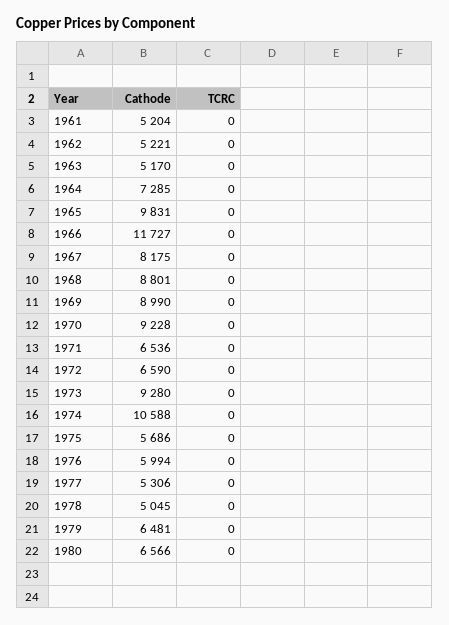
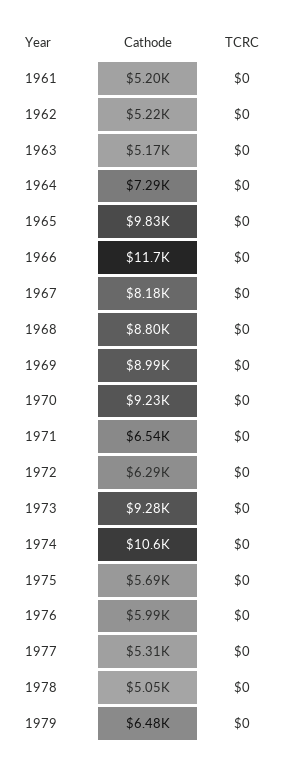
  {
    "Cathode": {
      "1961": 5204,
      "1962": 5221,
      "1963": 5170,
      "1964": 7285,
      "1965": 9831,
      "1966": 11727,
      "1967": 8175,
      "1968": 8801,
      "1969": 8990,
      "1970": 9228,
      "1971": 6536,
-     "1972": 6590,
+     "1972": 6290,
      "1973": 9280,
      "1974": 10588,
      "1975": 5686,
      "1976": 5994,
      "1977": 5306,
      "1978": 5045,
-     "1979": 6481,
+     "1979": 6481
-     "1980": 6566
    },
    "TCRC": {
      "1961": 0,
      "1962": 0,
      "1963": 0,
      "1964": 0,
      "1965": 0,
      "1966": 0,
      "1967": 0,
      "1968": 0,
      "1969": 0,
      "1970": 0,
      "1971": 0,
      "1972": 0,
      "1973": 0,
      "1974": 0,
      "1975": 0,
      "1976": 0,
      "1977": 0,
      "1978": 0,
-     "1979": 0,
+     "1979": 0
-     "1980": 0
    }
  }

